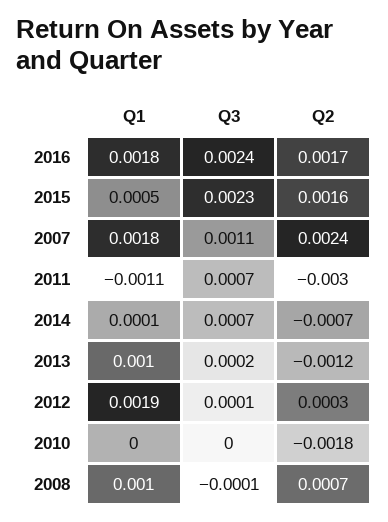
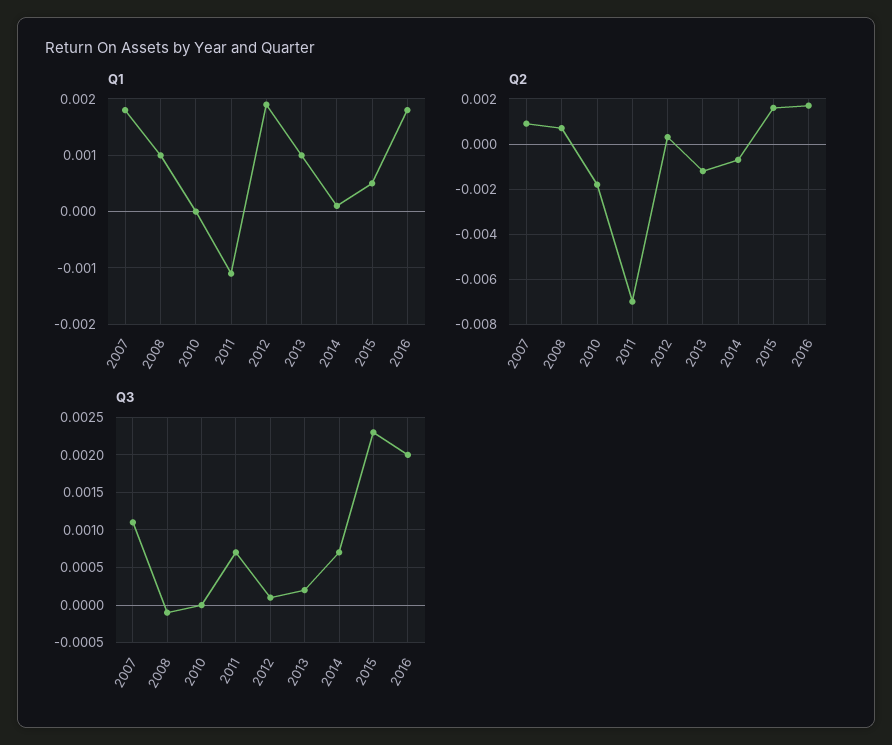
  {
    "Q1": {
      "2016": 0.0018,
      "2015": 0.0005,
      "2007": 0.0018,
      "2011": -0.0011,
      "2014": 0.0001,
      "2013": 0.001,
      "2012": 0.0019,
      "2010": 0,
      "2008": 0.001
    },
    "Q3": {
-     "2016": 0.0024,
+     "2016": 0.002,
      "2015": 0.0023,
      "2007": 0.0011,
      "2011": 0.0007,
      "2014": 0.0007,
      "2013": 0.0002,
      "2012": 0.0001,
      "2010": 0,
      "2008": -0.0001
    },
    "Q2": {
      "2016": 0.0017,
      "2015": 0.0016,
-     "2007": 0.0024,
+     "2007": 0.001,
-     "2011": -0.003,
+     "2011": -0.007,
      "2014": -0.0007,
      "2013": -0.0012,
      "2012": 0.0003,
      "2010": -0.0018,
      "2008": 0.0007
    }
  }

